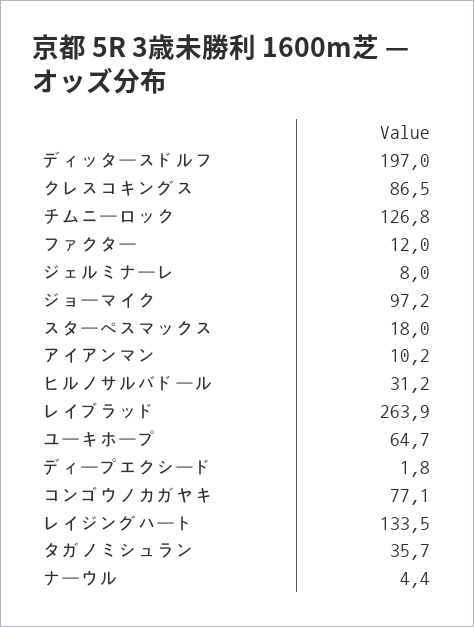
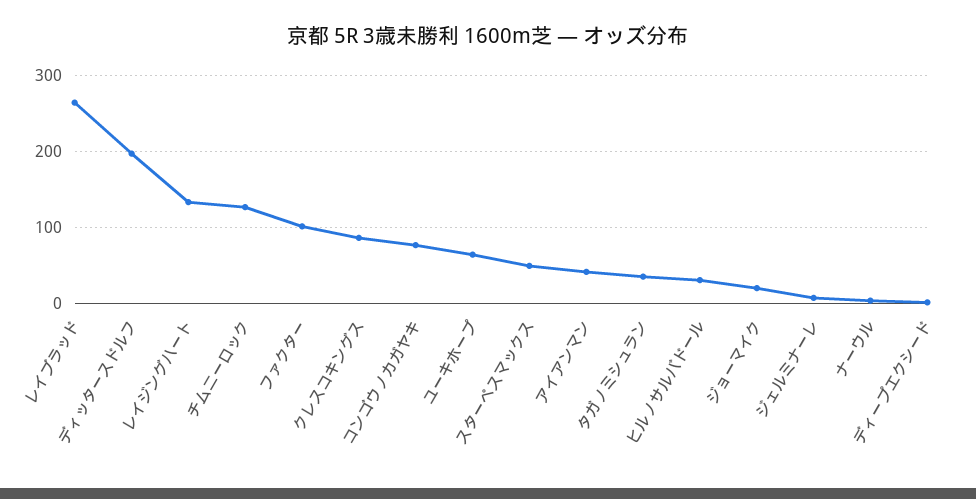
  {
    "ディッタースドルフ": 197,
    "クレスコキングス": 86.5,
    "チムニーロック": 126.8,
-   "ファクター": 12,
+   "ファクター": 100,
    "ジェルミナーレ": 8,
-   "ジョーマイク": 97.2,
+   "ジョーマイク": 20,
-   "スターペスマックス": 18,
+   "スターペスマックス": 50,
-   "アイアンマン": 10.2,
+   "アイアンマン": 40,
    "ヒルノサルバドール": 31.2,
    "レイブラッド": 263.9,
    "ユーキホープ": 64.7,
    "ディープエクシード": 1.8,
    "コンゴウノカガヤキ": 77.1,
    "レイジングハート": 133.5,
    "タガノミシュラン": 35.7,
    "ナーウル": 4.4
  }

